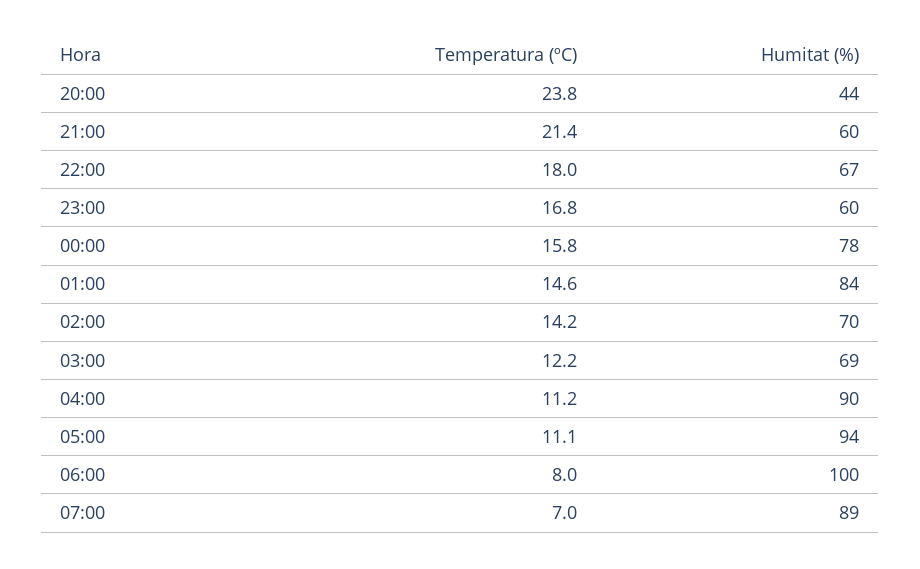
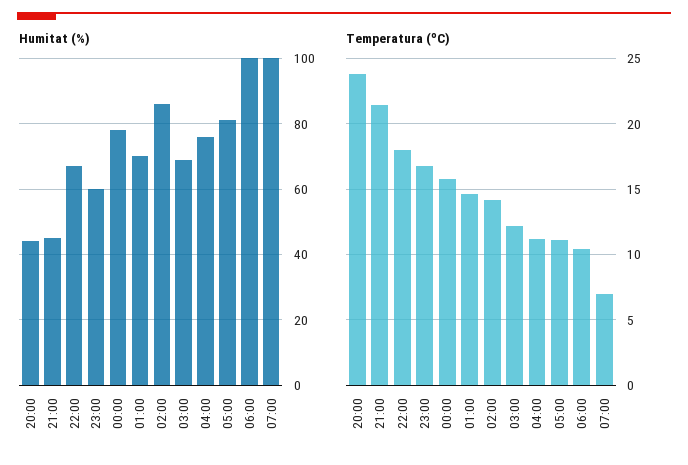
  {
    "Temperatura (ºC)": {
      "20:00": 23.8,
      "21:00": 21.4,
      "22:00": 18,
      "23:00": 16.8,
      "00:00": 15.8,
      "01:00": 14.6,
      "02:00": 14.2,
      "03:00": 12.2,
      "04:00": 11.2,
      "05:00": 11.1,
-     "06:00": 8,
+     "06:00": 10.5,
      "07:00": 7
    },
    "Humitat (%)": {
      "20:00": 44,
-     "21:00": 60,
+     "21:00": 45,
      "22:00": 67,
      "23:00": 60,
      "00:00": 78,
-     "01:00": 84,
+     "01:00": 70,
-     "02:00": 70,
+     "02:00": 85,
      "03:00": 69,
-     "04:00": 90,
+     "04:00": 75,
-     "05:00": 94,
+     "05:00": 80,
      "06:00": 100,
-     "07:00": 89
+     "07:00": 100
    }
  }

